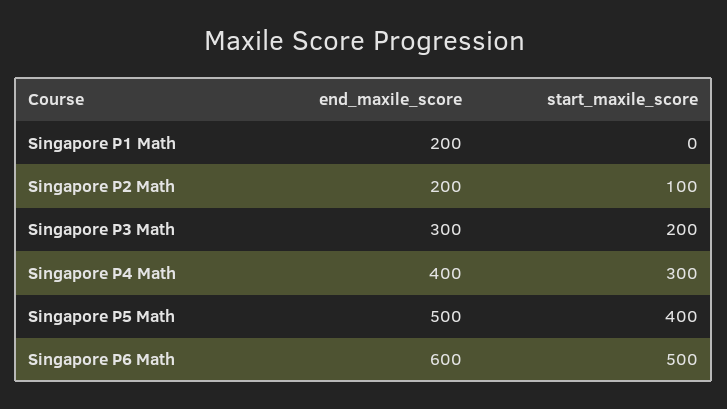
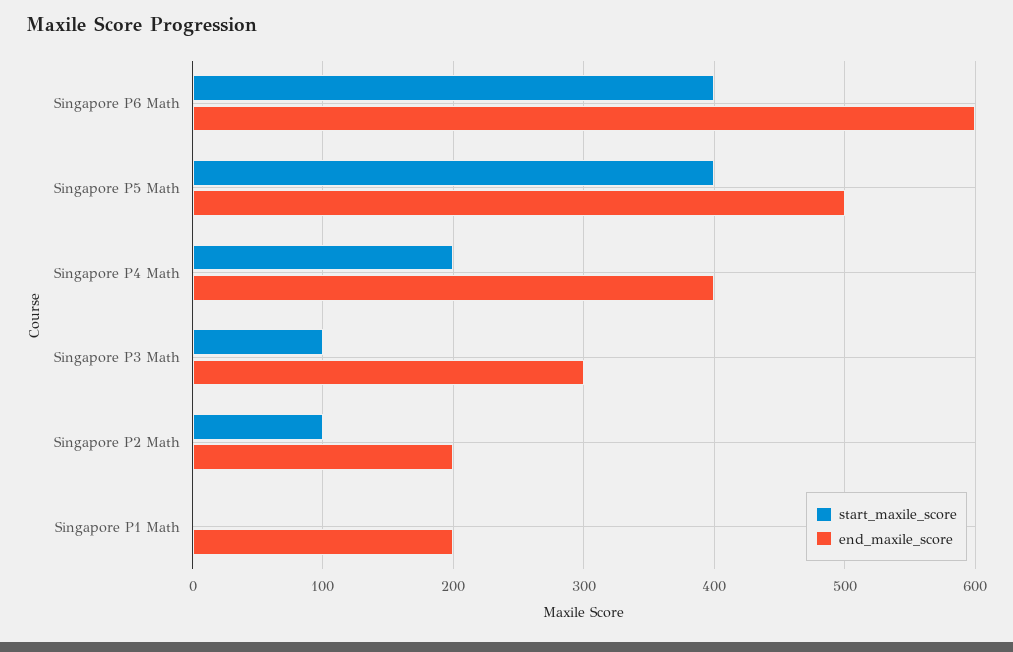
  {
    "end_maxile_score": {
      "Singapore P1 Math": 200,
      "Singapore P2 Math": 200,
      "Singapore P3 Math": 300,
      "Singapore P4 Math": 400,
      "Singapore P5 Math": 500,
      "Singapore P6 Math": 600
    },
    "start_maxile_score": {
      "Singapore P1 Math": 0,
      "Singapore P2 Math": 100,
-     "Singapore P3 Math": 200,
+     "Singapore P3 Math": 100,
-     "Singapore P4 Math": 300,
+     "Singapore P4 Math": 200,
      "Singapore P5 Math": 400,
-     "Singapore P6 Math": 500
+     "Singapore P6 Math": 400
    }
  }

